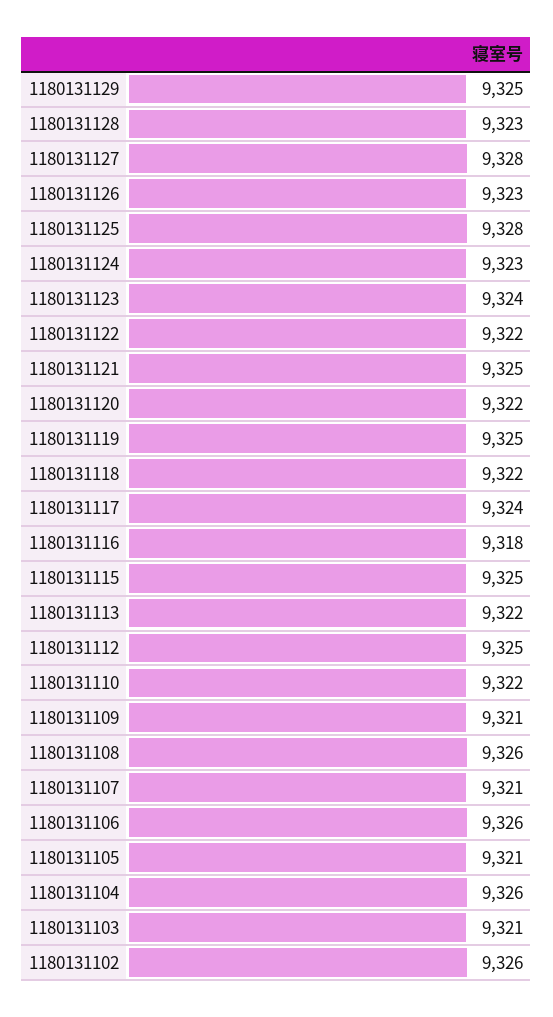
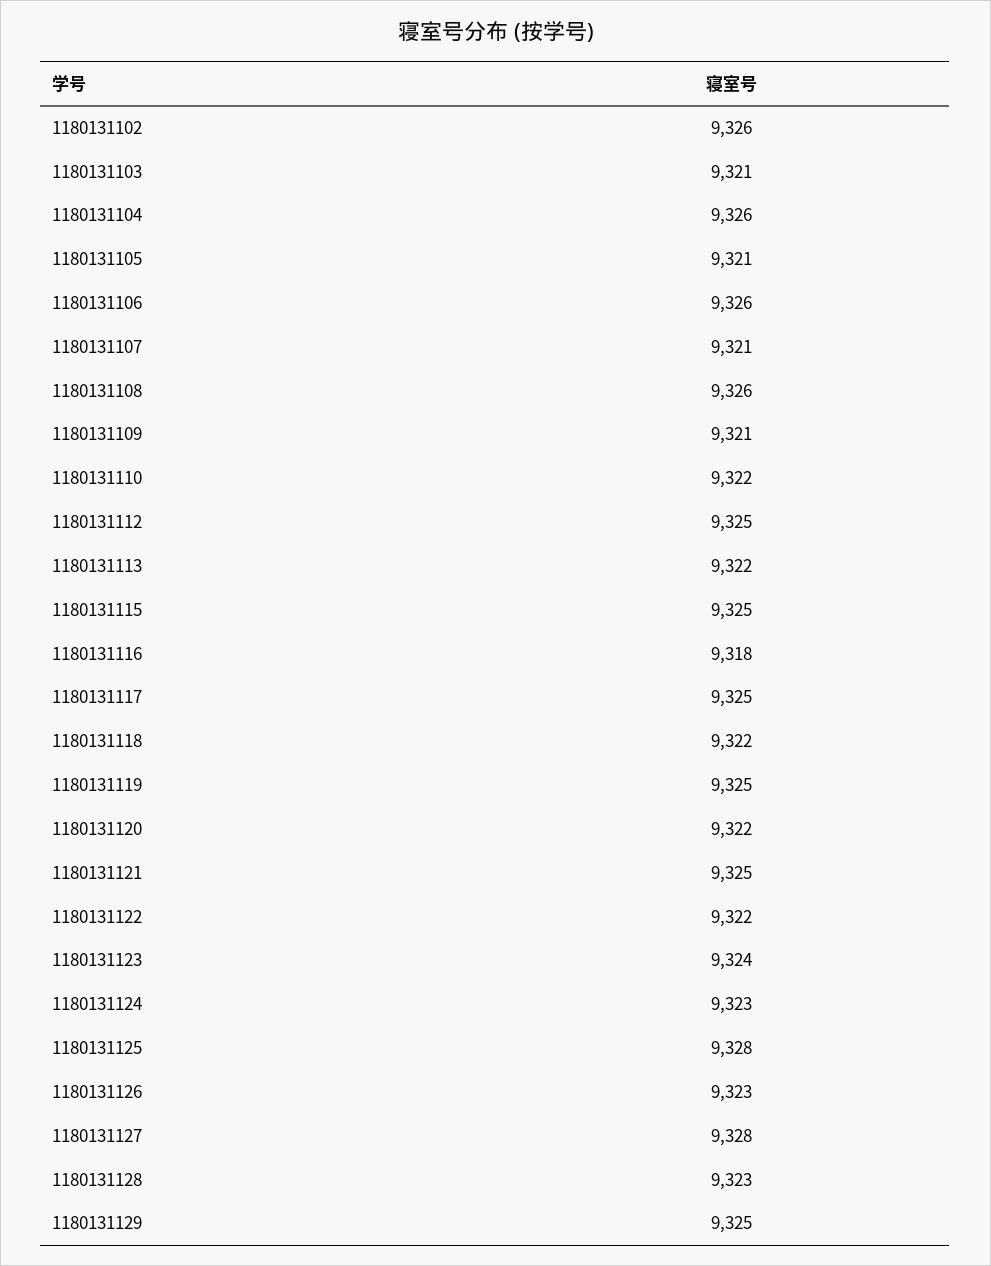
  {
    "1180131129": 9325,
    "1180131128": 9323,
    "1180131127": 9328,
    "1180131126": 9323,
    "1180131125": 9328,
    "1180131124": 9323,
    "1180131123": 9324,
    "1180131122": 9322,
    "1180131121": 9325,
    "1180131120": 9322,
    "1180131119": 9325,
    "1180131118": 9322,
-   "1180131117": 9324,
+   "1180131117": 9325,
    "1180131116": 9318,
    "1180131115": 9325,
    "1180131113": 9322,
    "1180131112": 9325,
    "1180131110": 9322,
    "1180131109": 9321,
    "1180131108": 9326,
    "1180131107": 9321,
    "1180131106": 9326,
    "1180131105": 9321,
    "1180131104": 9326,
    "1180131103": 9321,
    "1180131102": 9326
  }

